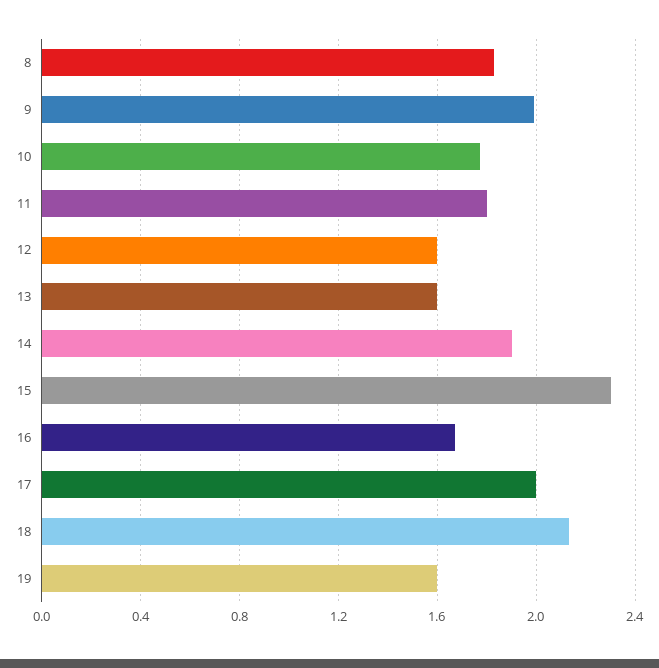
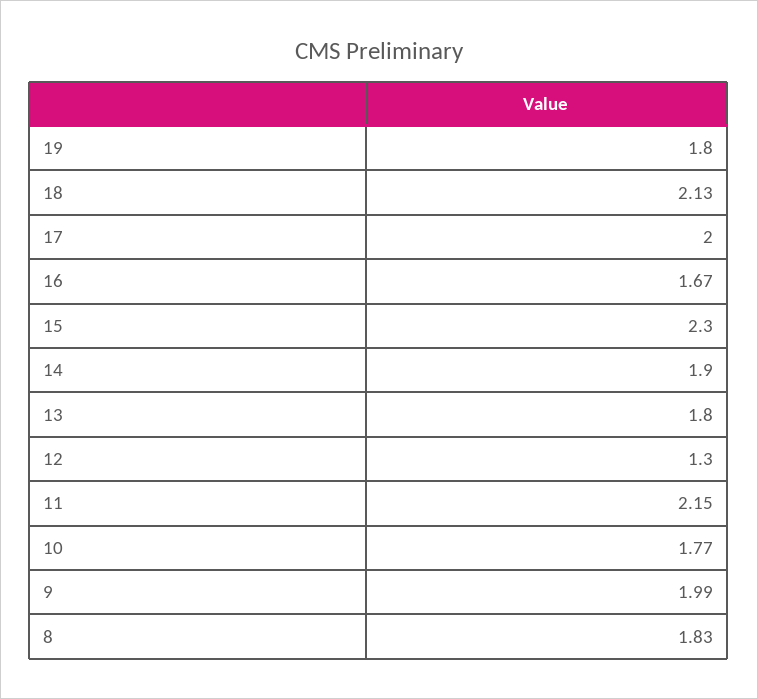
  {
    "8": 1.83,
    "9": 1.99,
    "10": 1.77,
-   "11": 1.8,
+   "11": 2.15,
-   "12": 1.6,
+   "12": 1.3,
-   "13": 1.6,
+   "13": 1.8,
    "14": 1.9,
    "15": 2.3,
    "16": 1.67,
    "17": 2,
    "18": 2.13,
-   "19": 1.6
+   "19": 1.8
  }

